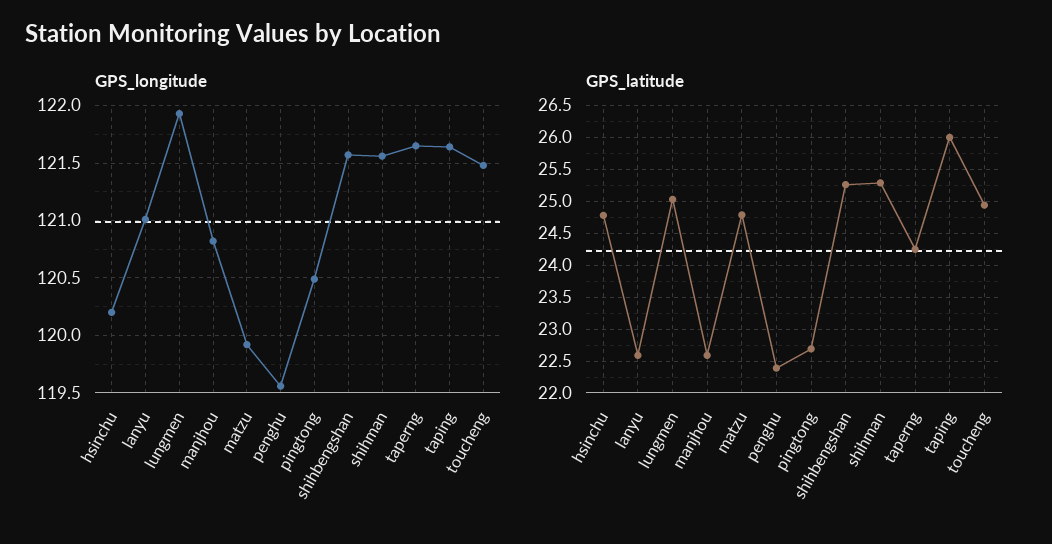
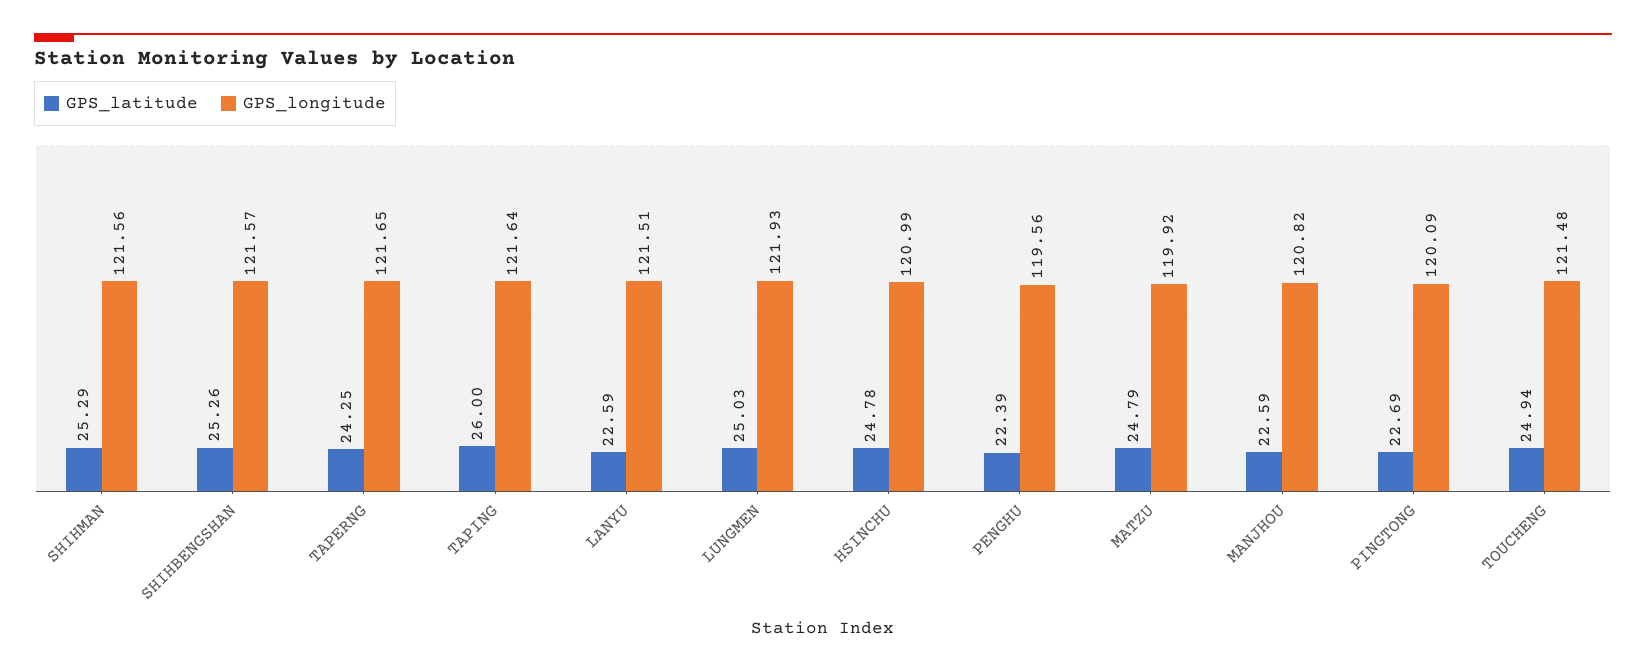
  {
    "GPS_longitude": {
-     "hsinchu": 120.2,
+     "hsinchu": 120.99,
-     "lanyu": 121,
+     "lanyu": 121.51,
      "lungmen": 121.93,
      "manjhou": 120.82,
      "matzu": 119.92,
      "penghu": 119.56,
-     "pingtong": 120.5,
+     "pingtong": 120.09,
      "shihbengshan": 121.57,
      "shihman": 121.56,
      "taperng": 121.65,
      "taping": 121.64,
      "toucheng": 121.48
    },
    "GPS_latitude": {
      "hsinchu": 24.78,
      "lanyu": 22.59,
      "lungmen": 25.03,
      "manjhou": 22.59,
      "matzu": 24.79,
      "penghu": 22.39,
      "pingtong": 22.69,
      "shihbengshan": 25.26,
      "shihman": 25.29,
      "taperng": 24.25,
      "taping": 26,
      "toucheng": 24.94
    }
  }

